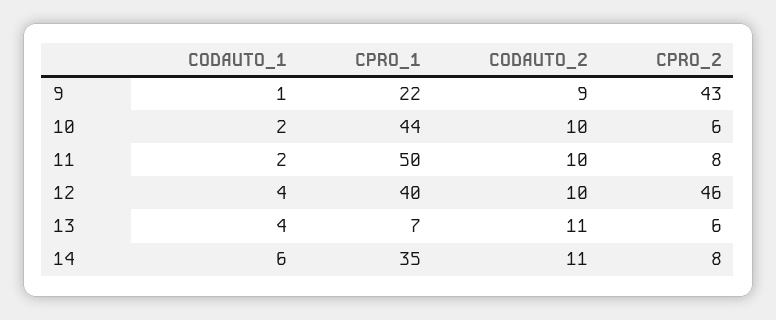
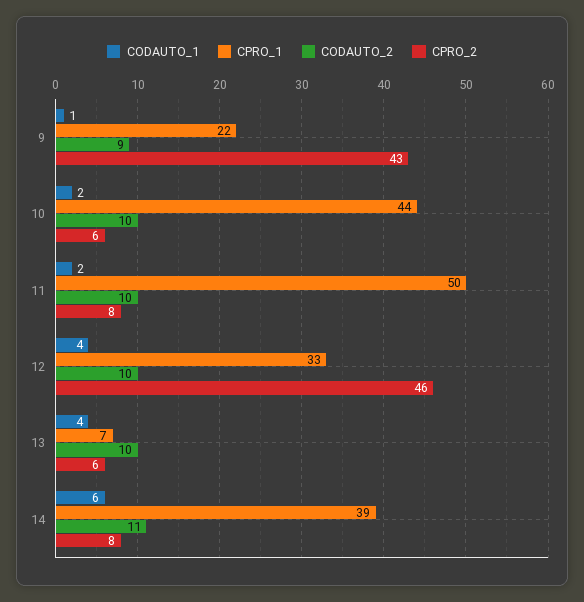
  {
    "CODAUTO_1": {
      "9": 1,
      "10": 2,
      "11": 2,
      "12": 4,
      "13": 4,
      "14": 6
    },
    "CPRO_1": {
      "9": 22,
      "10": 44,
      "11": 50,
-     "12": 40,
+     "12": 33,
      "13": 7,
-     "14": 35
+     "14": 39
    },
    "CODAUTO_2": {
      "9": 9,
      "10": 10,
      "11": 10,
      "12": 10,
-     "13": 11,
+     "13": 10,
      "14": 11
    },
    "CPRO_2": {
      "9": 43,
      "10": 6,
      "11": 8,
      "12": 46,
      "13": 6,
      "14": 8
    }
  }

